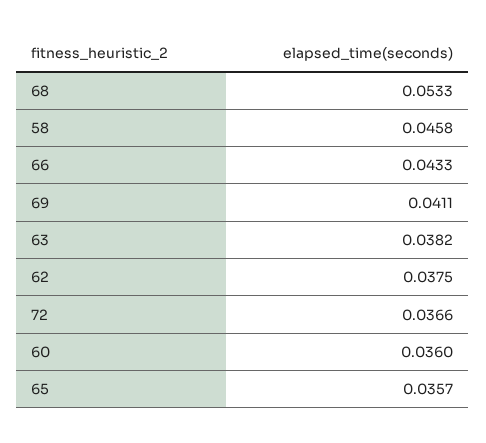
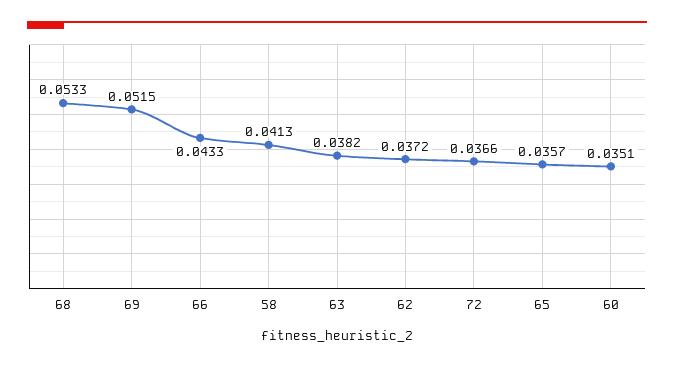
  {
    "68": 0.0533,
-   "58": 0.0458,
+   "58": 0.0413,
    "66": 0.0433,
-   "69": 0.0411,
+   "69": 0.0515,
    "63": 0.0382,
-   "62": 0.0375,
+   "62": 0.0372,
    "72": 0.0366,
-   "60": 0.036,
+   "60": 0.0351,
    "65": 0.0357
  }

